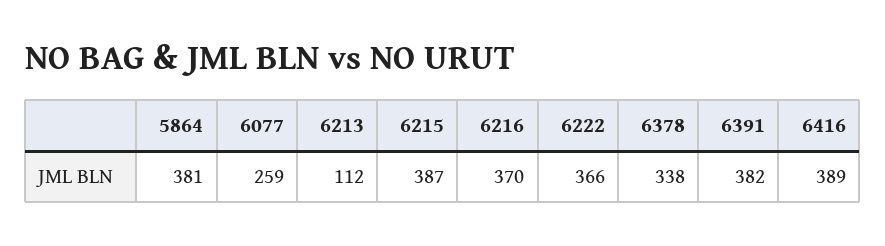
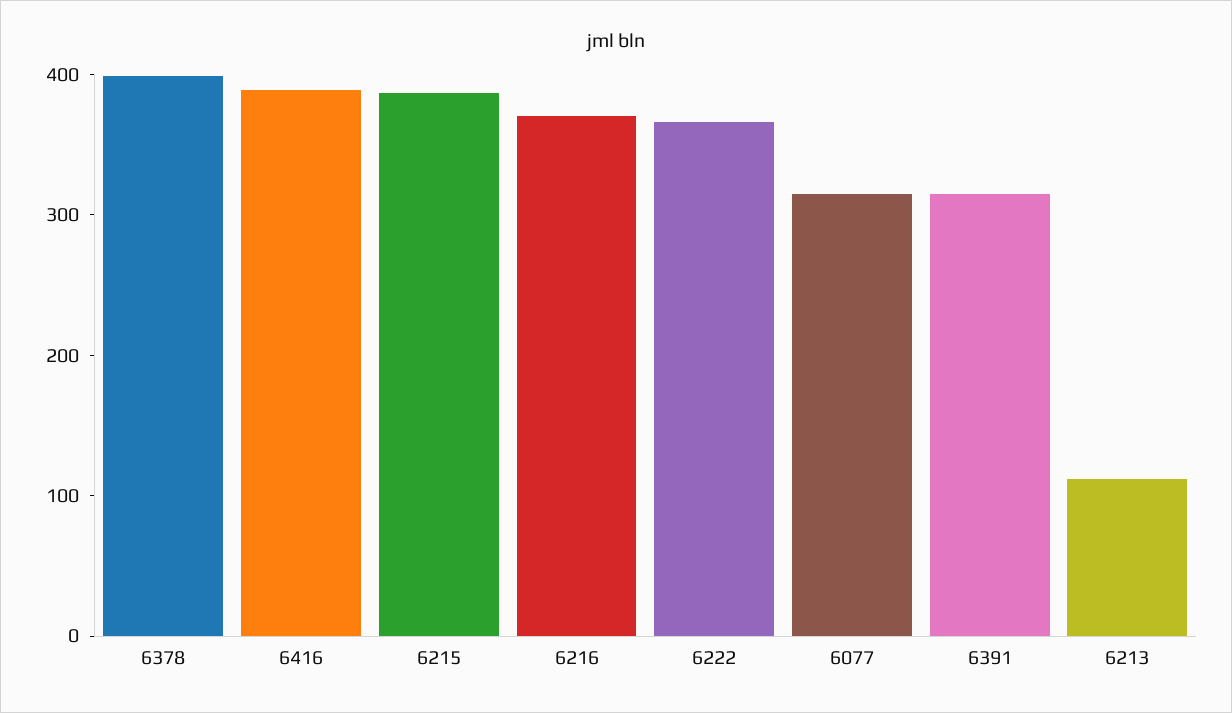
  {
-   "5864": 381,
-   "6077": 259,
+   "6077": 320,
    "6213": 112,
    "6215": 387,
    "6216": 370,
    "6222": 366,
-   "6378": 338,
+   "6378": 400,
-   "6391": 382,
+   "6391": 320,
    "6416": 389
  }

